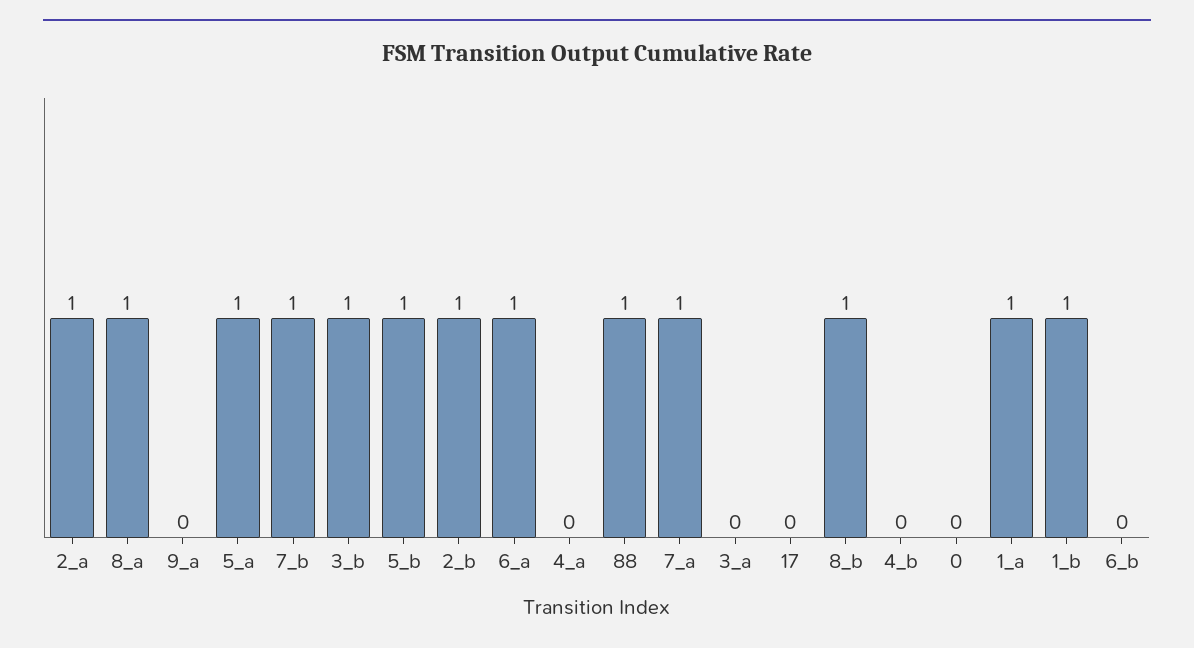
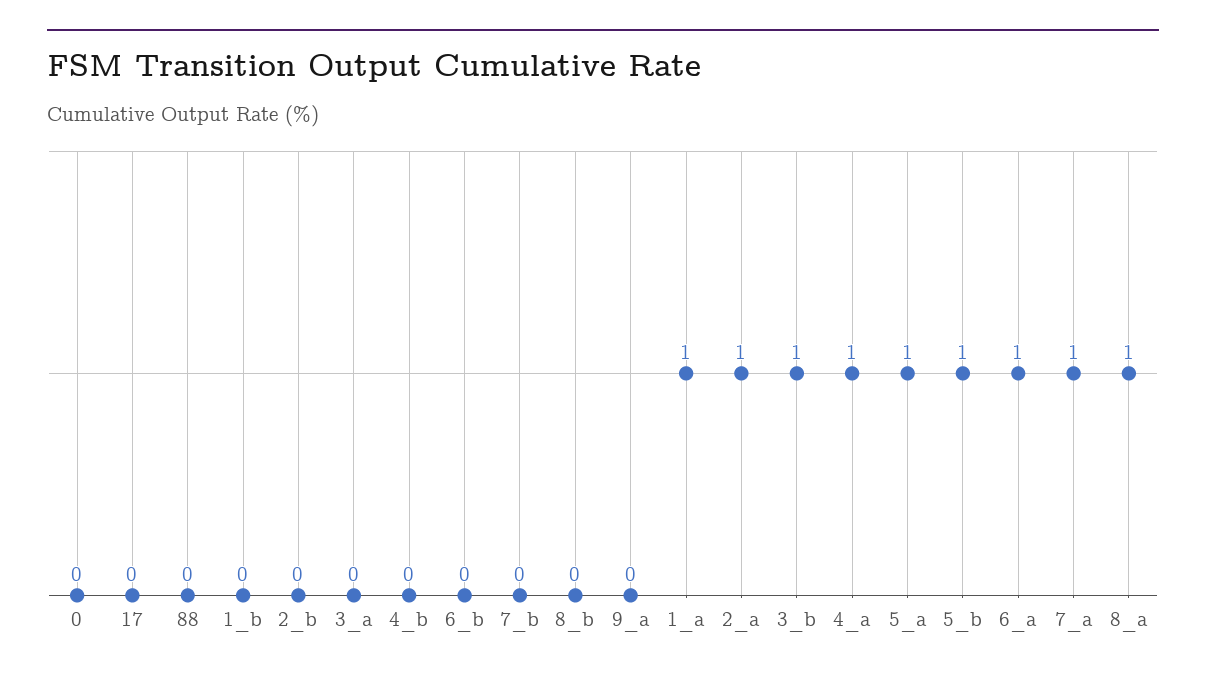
  {
    "2_a": 1,
    "8_a": 1,
    "9_a": 0,
    "5_a": 1,
-   "7_b": 1,
+   "7_b": 0,
    "3_b": 1,
    "5_b": 1,
-   "2_b": 1,
+   "2_b": 0,
    "6_a": 1,
-   "4_a": 0,
+   "4_a": 1,
-   "88": 1,
+   "88": 0,
    "7_a": 1,
    "3_a": 0,
    "17": 0,
-   "8_b": 1,
+   "8_b": 0,
    "4_b": 0,
    "0": 0,
    "1_a": 1,
-   "1_b": 1,
+   "1_b": 0,
    "6_b": 0
  }

